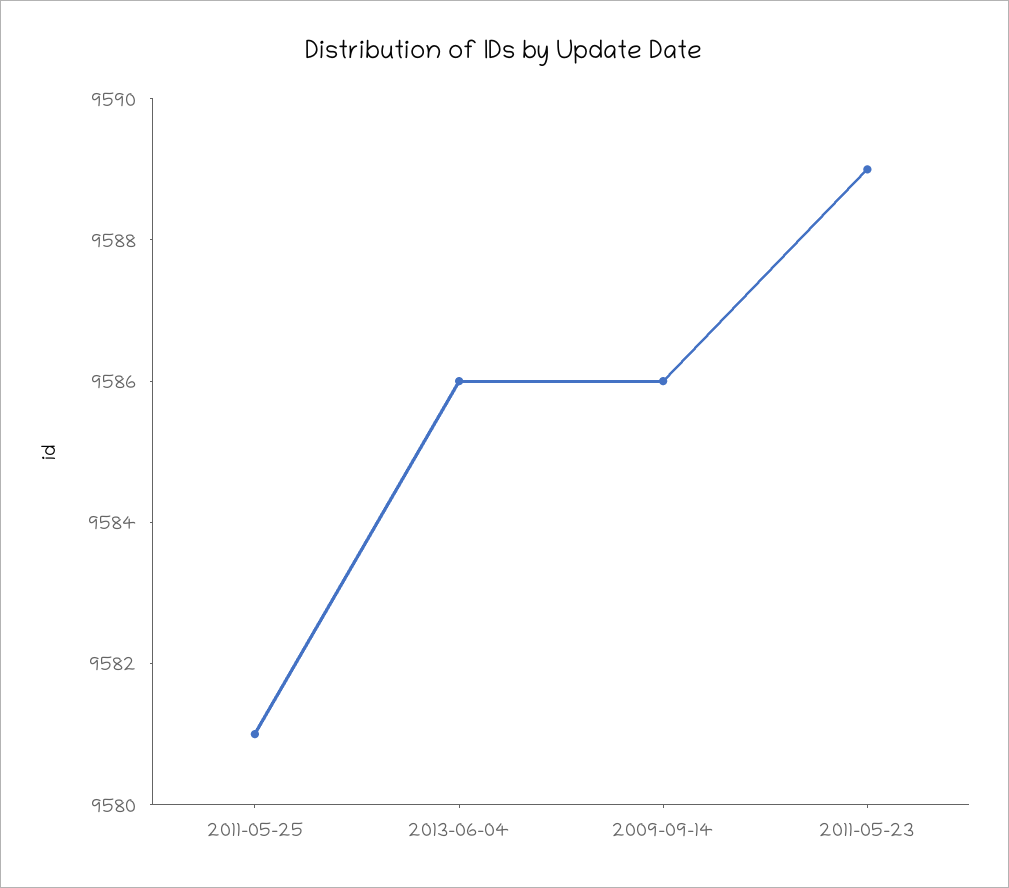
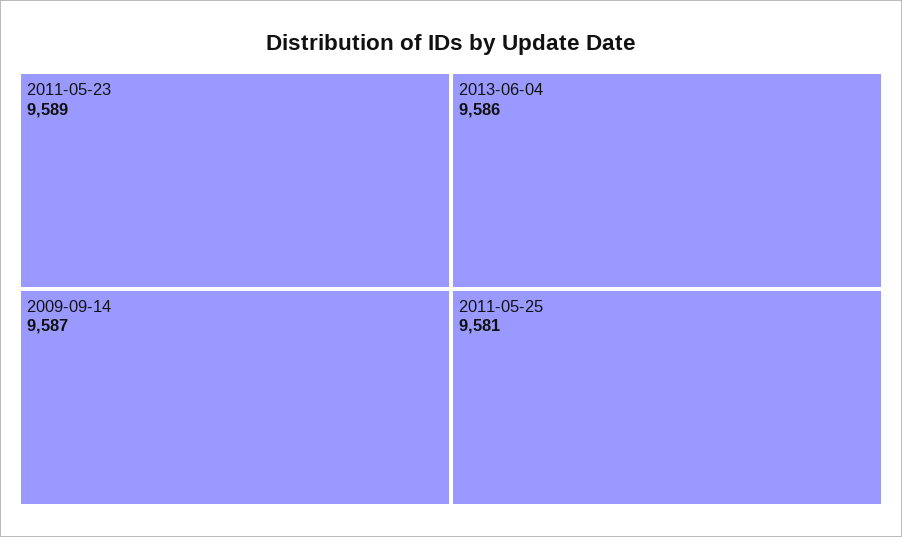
  {
    "2011-05-25": 9581,
    "2013-06-04": 9586,
-   "2009-09-14": 9586,
+   "2009-09-14": 9587,
    "2011-05-23": 9589
  }

